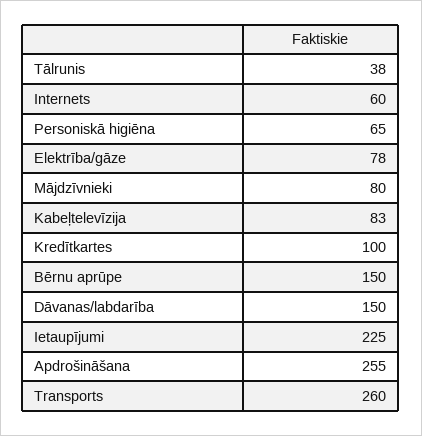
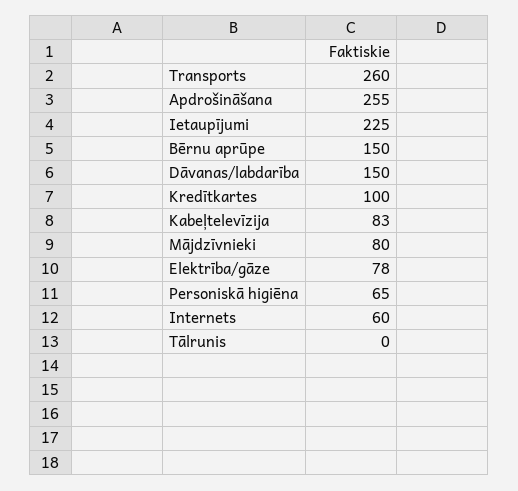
  {
-   "Tālrunis": 38,
+   "Tālrunis": 0,
    "Internets": 60,
    "Personiskā higiēna": 65,
    "Elektrība/gāze": 78,
    "Mājdzīvnieki": 80,
    "Kabeļtelevīzija": 83,
    "Kredītkartes": 100,
    "Bērnu aprūpe": 150,
    "Dāvanas/labdarība": 150,
    "Ietaupījumi": 225,
    "Apdrošināšana": 255,
    "Transports": 260
  }

